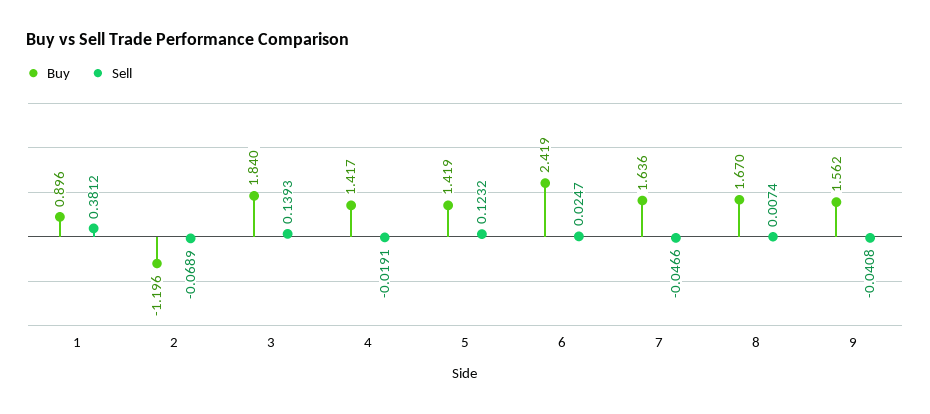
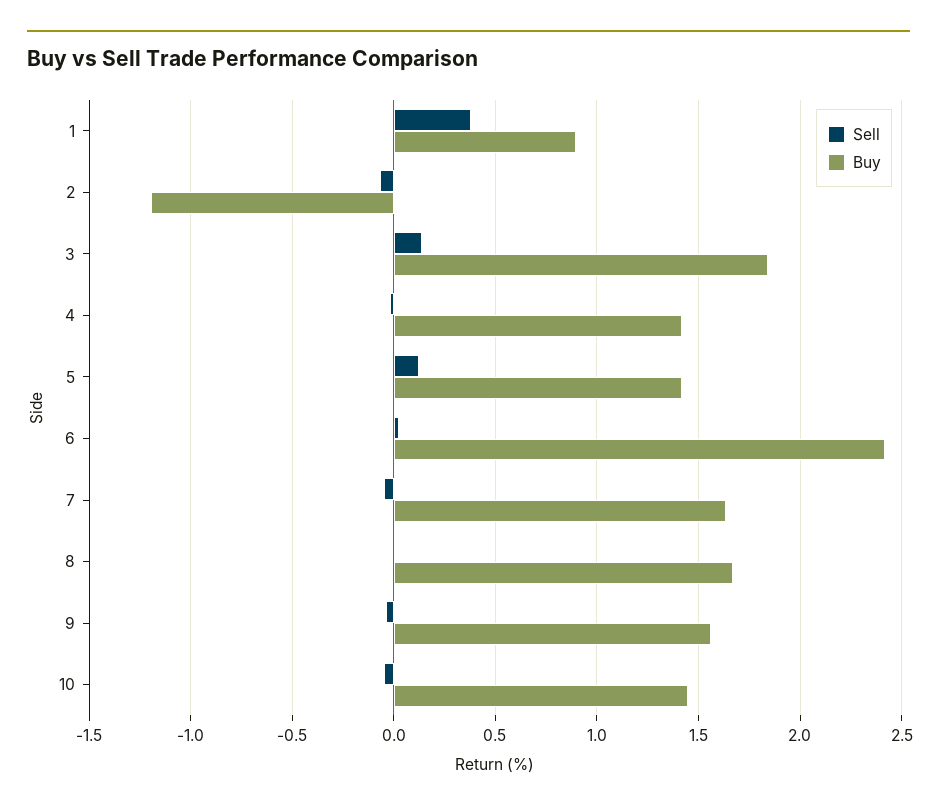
  {
    "Buy": {
      "1": 0.896,
      "2": -1.196,
      "3": 1.84,
      "4": 1.417,
      "5": 1.419,
      "6": 2.419,
      "7": 1.636,
      "8": 1.67,
-     "9": 1.562
+     "9": 1.562,
+     "10": 1.45
    },
    "Sell": {
      "1": 0.3812,
      "2": -0.0689,
      "3": 0.1393,
      "4": -0.0191,
      "5": 0.1232,
      "6": 0.0247,
      "7": -0.0466,
      "8": 0.0074,
-     "9": -0.0408
+     "9": -0.0408,
+     "10": -0.05
    }
  }

